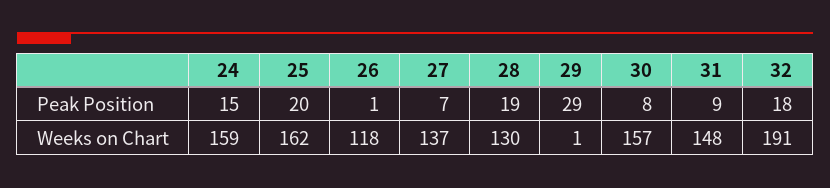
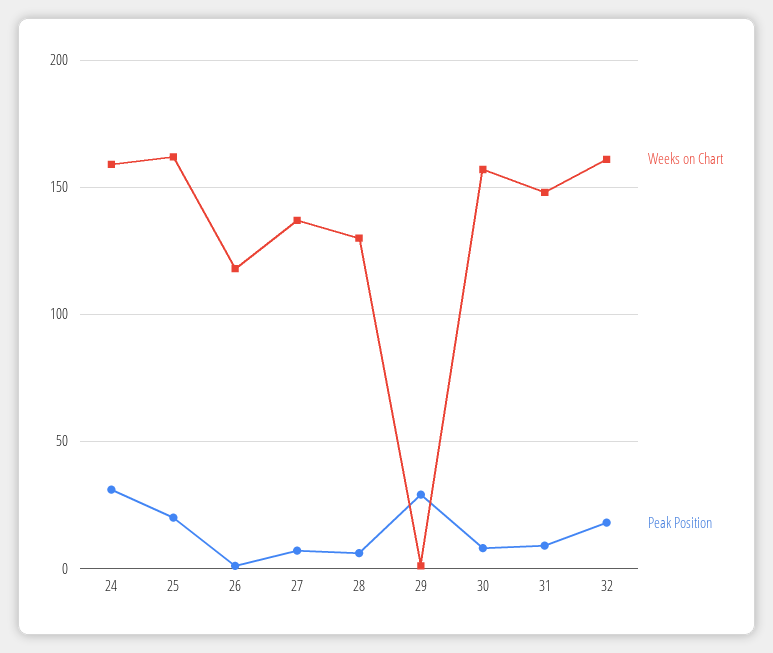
  {
    "Peak Position": {
-     "24": 15,
+     "24": 30,
      "25": 20,
      "26": 1,
      "27": 7,
-     "28": 19,
+     "28": 5,
      "29": 29,
      "30": 8,
      "31": 9,
      "32": 18
    },
    "Weeks on Chart": {
      "24": 159,
      "25": 162,
      "26": 118,
      "27": 137,
      "28": 130,
      "29": 1,
      "30": 157,
      "31": 148,
-     "32": 191
+     "32": 160
    }
  }

